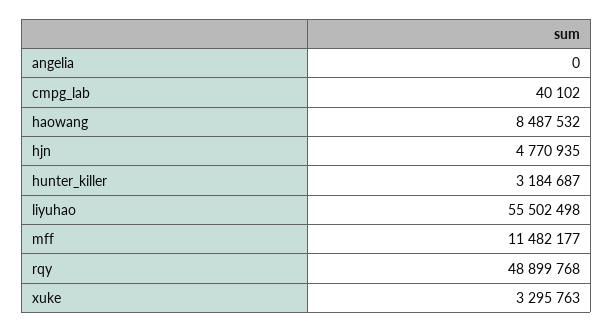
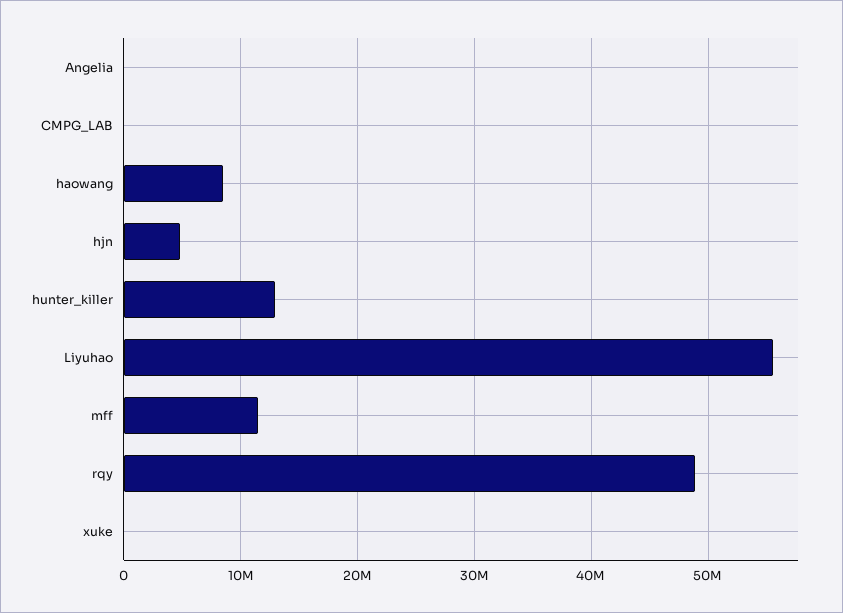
  {
    "angelia": 0,
    "cmpg_lab": 40102,
    "haowang": 8487532,
    "hjn": 4770935,
-   "hunter_killer": 3184687,
+   "hunter_killer": 13000000,
    "liyuhao": 55502498,
    "mff": 11482177,
    "rqy": 48899768,
-   "xuke": 3295763
+   "xuke": 0
  }

